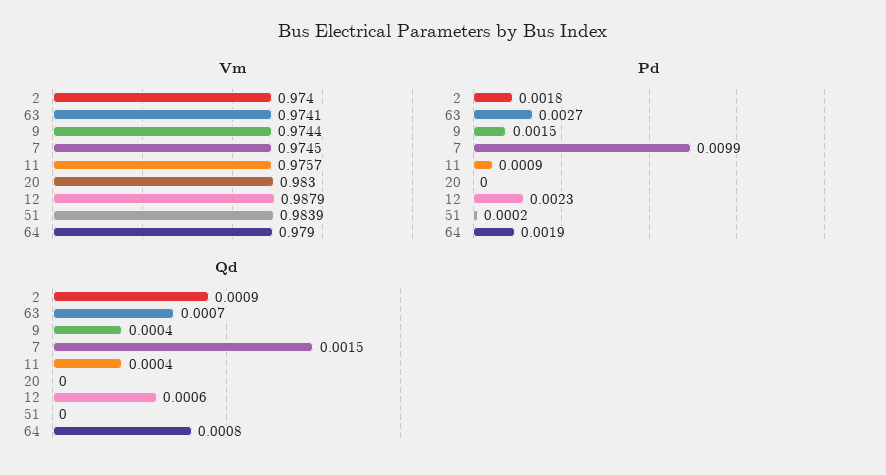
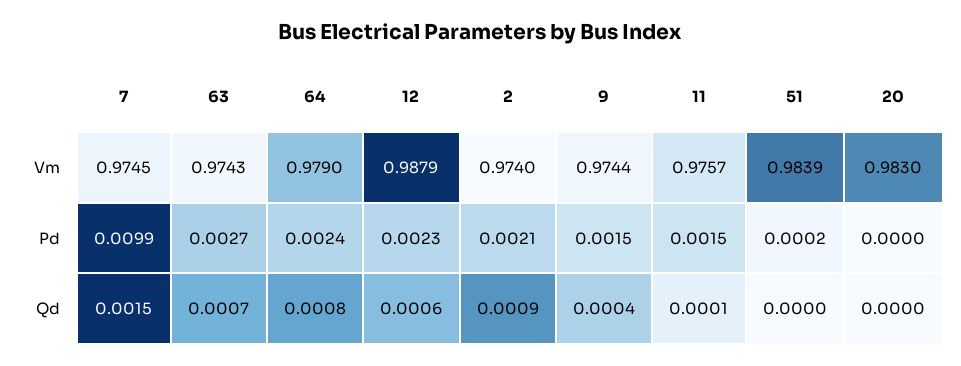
  {
    "Vm": {
      "2": 0.974,
-     "63": 0.9741,
+     "63": 0.9743,
      "9": 0.9744,
      "7": 0.9745,
      "11": 0.9757,
      "20": 0.983,
      "12": 0.9879,
      "51": 0.9839,
      "64": 0.979
    },
    "Pd": {
-     "2": 0.0018,
+     "2": 0.0021,
      "63": 0.0027,
      "9": 0.0015,
      "7": 0.0099,
-     "11": 0.0009,
+     "11": 0.0015,
      "20": 0,
      "12": 0.0023,
      "51": 0.0002,
-     "64": 0.0019
+     "64": 0.0024
    },
    "Qd": {
      "2": 0.0009,
      "63": 0.0007,
      "9": 0.0004,
      "7": 0.0015,
-     "11": 0.0004,
+     "11": 0.0001,
      "20": 0,
      "12": 0.0006,
      "51": 0,
      "64": 0.0008
    }
  }

